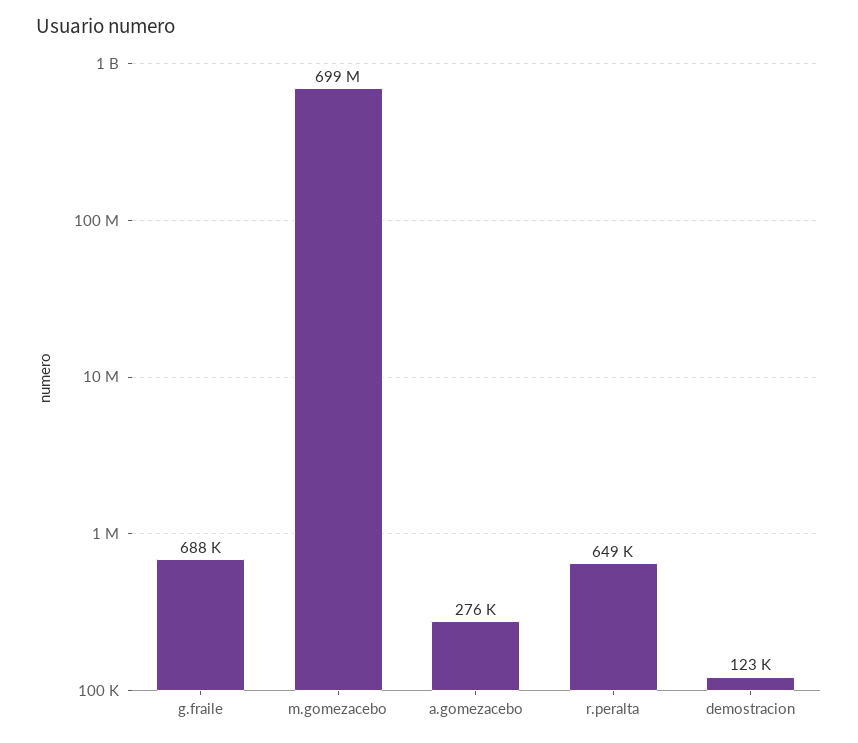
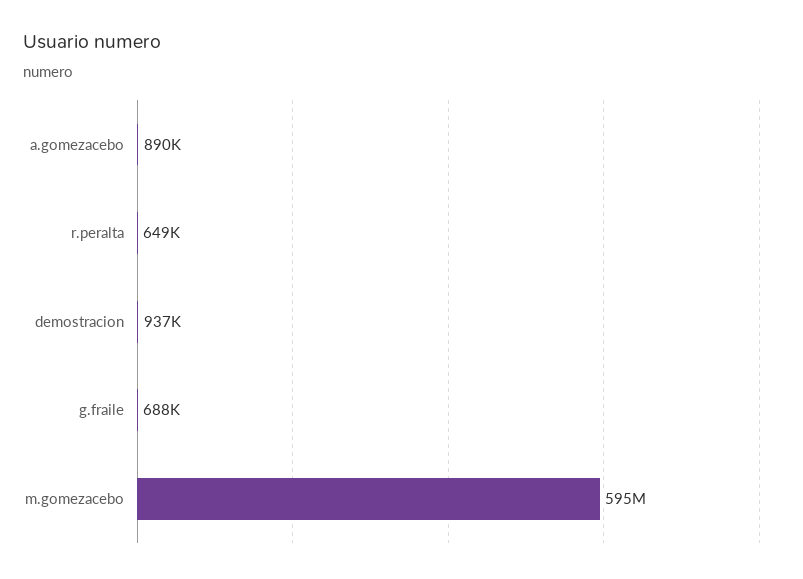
  {
    "g.fraile": 688000,
-   "m.gomezacebo": 699000000,
+   "m.gomezacebo": 595000000,
-   "a.gomezacebo": 276000,
+   "a.gomezacebo": 890000,
    "r.peralta": 649000,
-   "demostracion": 123000
+   "demostracion": 937000
  }

